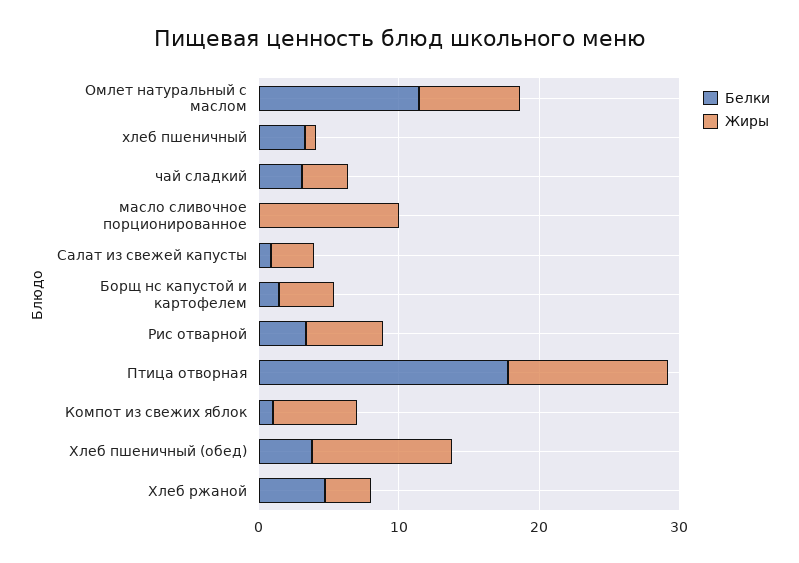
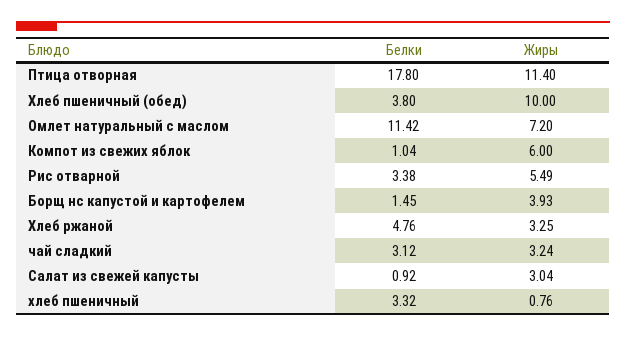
  {
    "Белки": {
      "Омлет натуральный с маслом": 11.42,
      "хлеб пшеничный": 3.32,
      "чай сладкий": 3.12,
-     "масло сливочное порционированное": 0,
      "Салат из свежей капусты": 0.92,
      "Борщ нс капустой и картофелем": 1.45,
      "Рис отварной": 3.38,
      "Птица отворная": 17.8,
      "Компот из свежих яблок": 1.04,
      "Хлеб пшеничный (обед)": 3.8,
      "Хлеб ржаной": 4.76
    },
    "Жиры": {
      "Омлет натуральный с маслом": 7.2,
      "хлеб пшеничный": 0.76,
      "чай сладкий": 3.24,
-     "масло сливочное порционированное": 10,
      "Салат из свежей капусты": 3.04,
      "Борщ нс капустой и картофелем": 3.93,
      "Рис отварной": 5.49,
      "Птица отворная": 11.4,
      "Компот из свежих яблок": 6,
      "Хлеб пшеничный (обед)": 10,
      "Хлеб ржаной": 3.25
    }
  }

